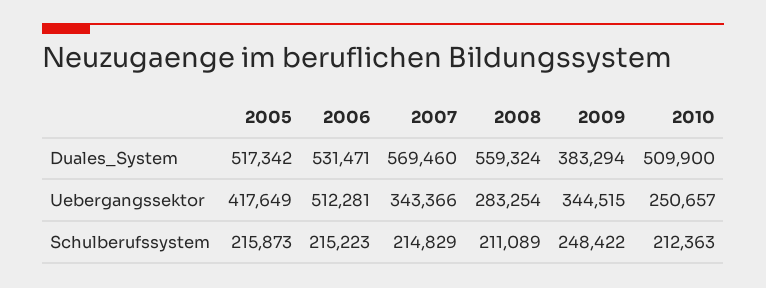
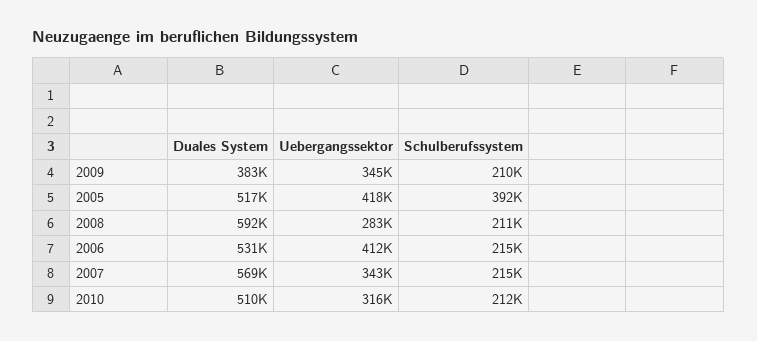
  {
    "2005": {
      "Duales_System": 517342,
      "Uebergangssektor": 417649,
-     "Schulberufssystem": 215873
+     "Schulberufssystem": 392000
    },
    "2006": {
      "Duales_System": 531471,
-     "Uebergangssektor": 512281,
+     "Uebergangssektor": 412000,
      "Schulberufssystem": 215223
    },
    "2007": {
      "Duales_System": 569460,
      "Uebergangssektor": 343366,
      "Schulberufssystem": 214829
    },
    "2008": {
-     "Duales_System": 559324,
+     "Duales_System": 592000,
      "Uebergangssektor": 283254,
      "Schulberufssystem": 211089
    },
    "2009": {
      "Duales_System": 383294,
      "Uebergangssektor": 344515,
-     "Schulberufssystem": 248422
+     "Schulberufssystem": 210000
    },
    "2010": {
      "Duales_System": 509900,
-     "Uebergangssektor": 250657,
+     "Uebergangssektor": 316000,
      "Schulberufssystem": 212363
    }
  }

